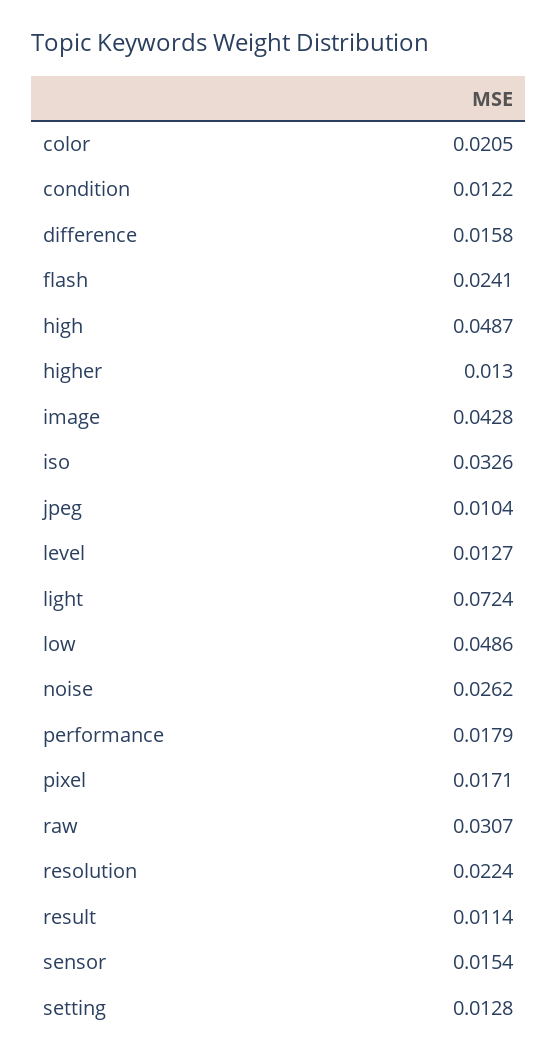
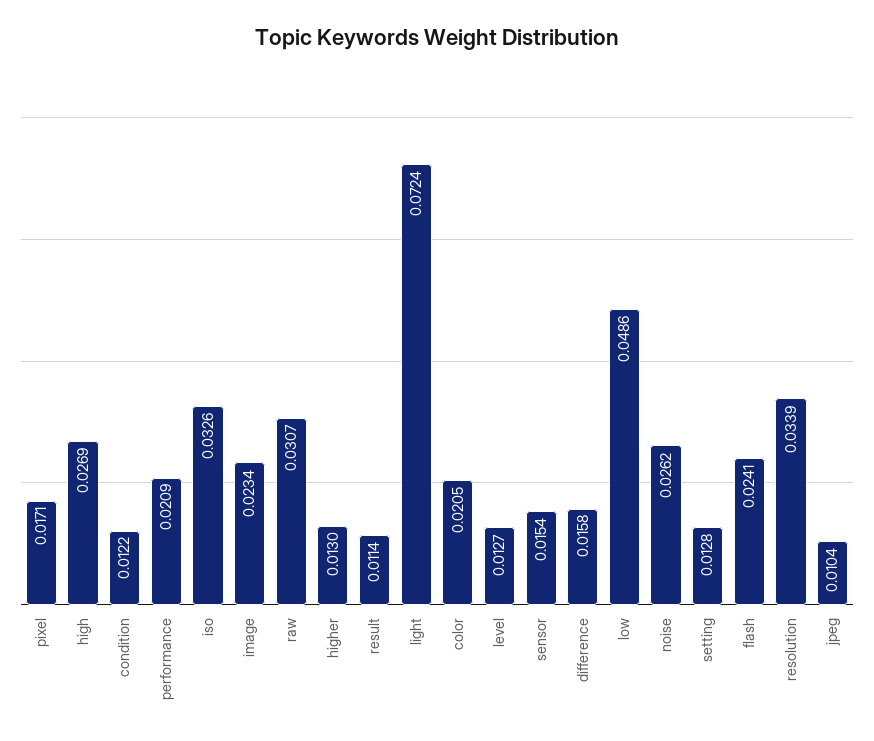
  {
    "color": 0.0205,
    "condition": 0.0122,
    "difference": 0.0158,
    "flash": 0.0241,
-   "high": 0.0487,
+   "high": 0.0269,
    "higher": 0.013,
-   "image": 0.0428,
+   "image": 0.0234,
    "iso": 0.0326,
    "jpeg": 0.0104,
    "level": 0.0127,
    "light": 0.0724,
    "low": 0.0486,
    "noise": 0.0262,
-   "performance": 0.0179,
+   "performance": 0.0209,
    "pixel": 0.0171,
    "raw": 0.0307,
-   "resolution": 0.0224,
+   "resolution": 0.0339,
    "result": 0.0114,
    "sensor": 0.0154,
    "setting": 0.0128
  }

